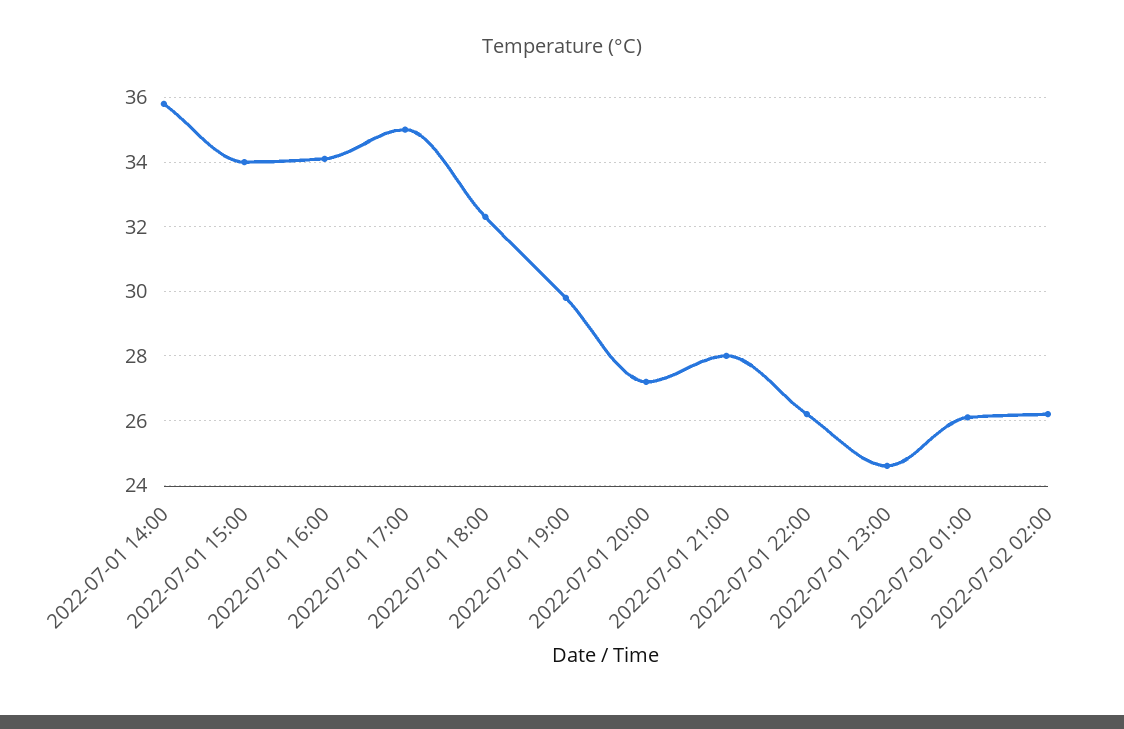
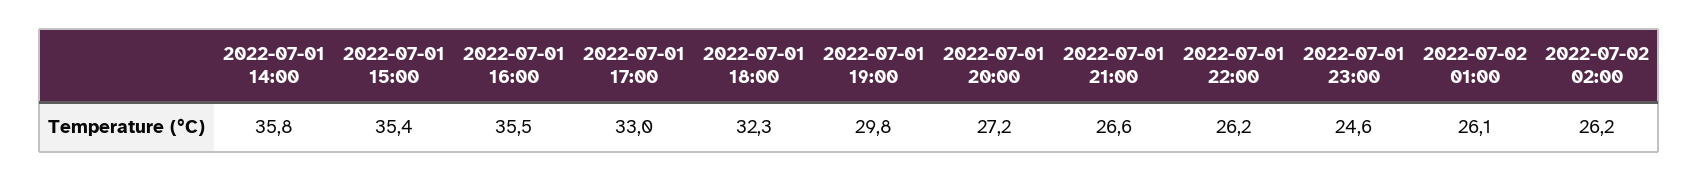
  {
    "2022-07-01 14:00": 35.8,
-   "2022-07-01 15:00": 34,
+   "2022-07-01 15:00": 35.4,
-   "2022-07-01 16:00": 34,
+   "2022-07-01 16:00": 35.5,
-   "2022-07-01 17:00": 35,
+   "2022-07-01 17:00": 33,
    "2022-07-01 18:00": 32.3,
    "2022-07-01 19:00": 29.8,
    "2022-07-01 20:00": 27.2,
-   "2022-07-01 21:00": 28,
+   "2022-07-01 21:00": 26.6,
    "2022-07-01 22:00": 26.2,
    "2022-07-01 23:00": 24.6,
    "2022-07-02 01:00": 26.1,
    "2022-07-02 02:00": 26.2
  }

